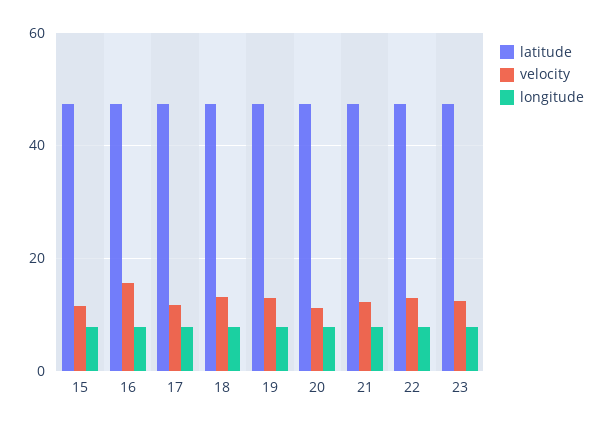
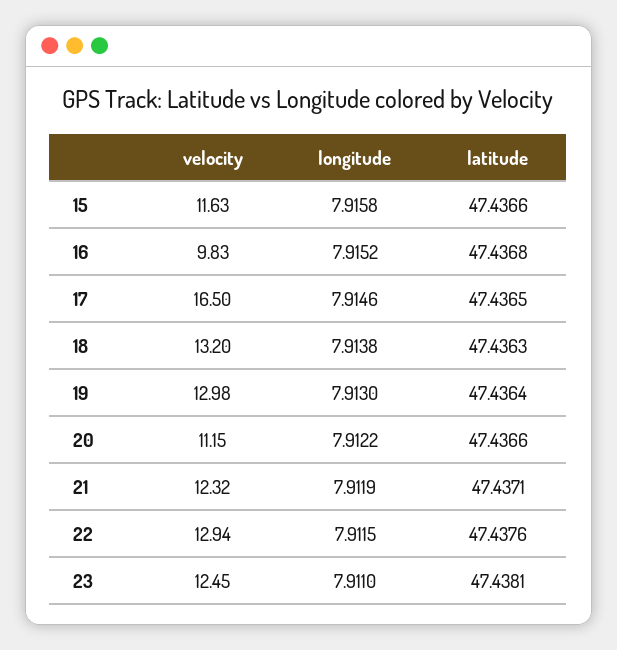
  {
    "latitude": {
      "15": 47.4366,
      "16": 47.4368,
      "17": 47.4365,
      "18": 47.4363,
      "19": 47.4364,
      "20": 47.4366,
      "21": 47.4371,
      "22": 47.4376,
      "23": 47.4381
    },
    "velocity": {
      "15": 11.63,
-     "16": 16,
+     "16": 9.83,
-     "17": 12,
+     "17": 16.5,
      "18": 13.2,
      "19": 12.98,
      "20": 11.15,
      "21": 12.32,
      "22": 12.94,
      "23": 12.45
    },
    "longitude": {
      "15": 7.9158,
      "16": 7.9152,
      "17": 7.9146,
      "18": 7.9138,
      "19": 7.913,
      "20": 7.9122,
      "21": 7.9119,
      "22": 7.9115,
      "23": 7.911
    }
  }

